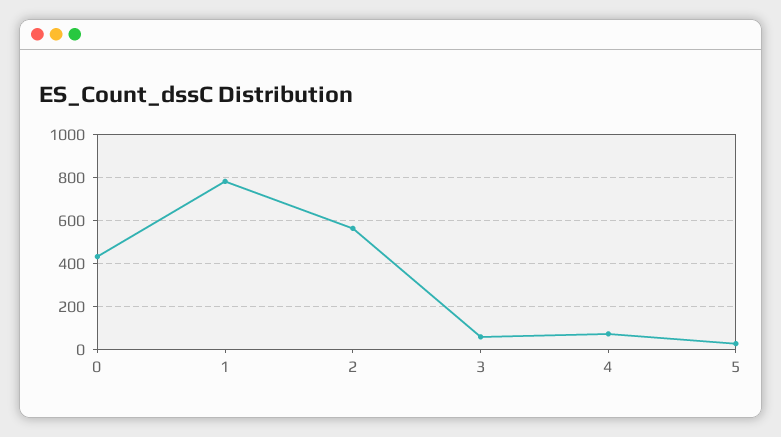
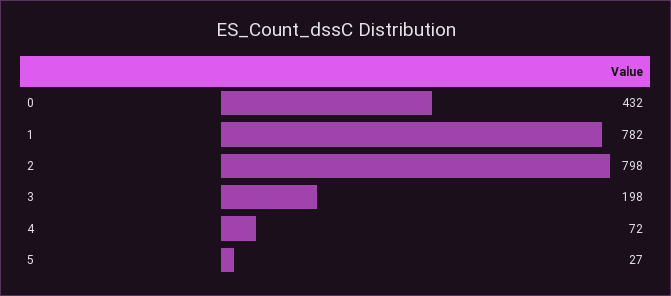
  {
    "0": 432,
    "1": 782,
-   "2": 550,
+   "2": 798,
-   "3": 50,
+   "3": 198,
    "4": 72,
    "5": 27
  }

